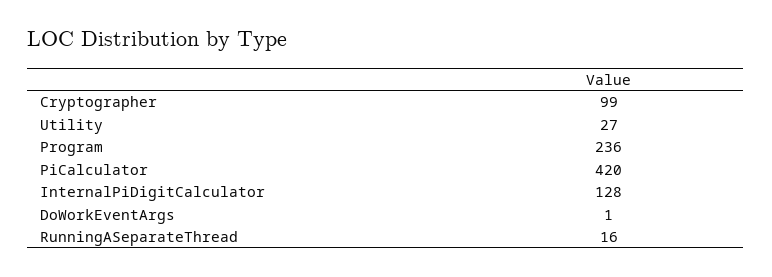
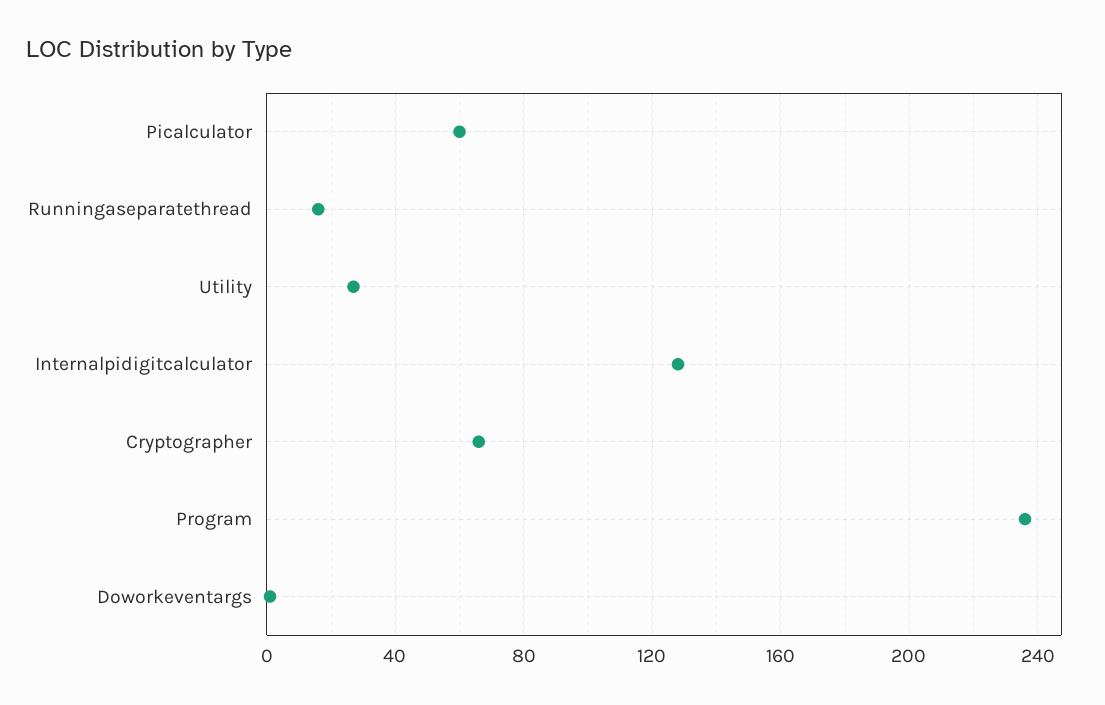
  {
-   "Cryptographer": 99,
+   "Cryptographer": 65,
    "Utility": 27,
    "Program": 236,
-   "PiCalculator": 420,
+   "PiCalculator": 60,
    "InternalPiDigitCalculator": 128,
    "DoWorkEventArgs": 1,
    "RunningASeparateThread": 16
  }

